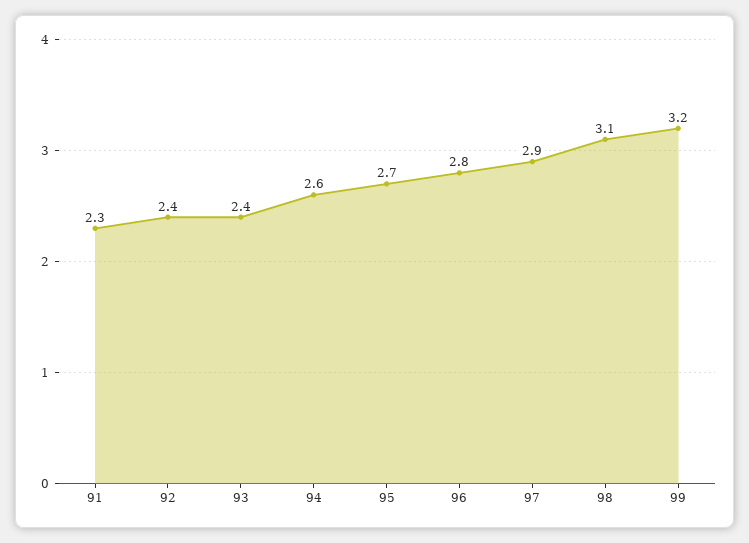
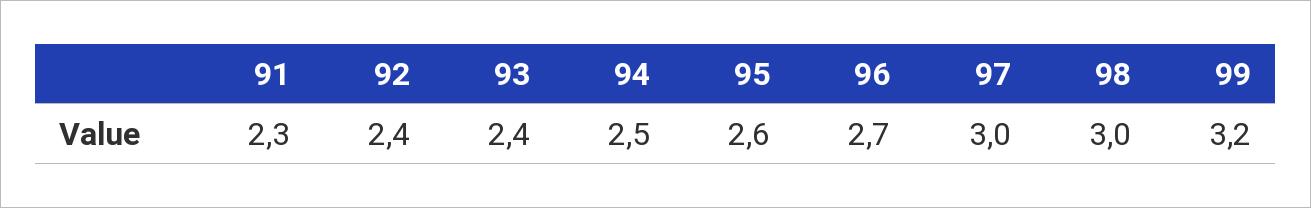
  {
    "91": 2.3,
    "92": 2.4,
    "93": 2.4,
-   "94": 2.6,
+   "94": 2.5,
-   "95": 2.7,
+   "95": 2.6,
-   "96": 2.8,
+   "96": 2.7,
-   "97": 2.9,
+   "97": 3,
-   "98": 3.1,
+   "98": 3,
    "99": 3.2
  }

